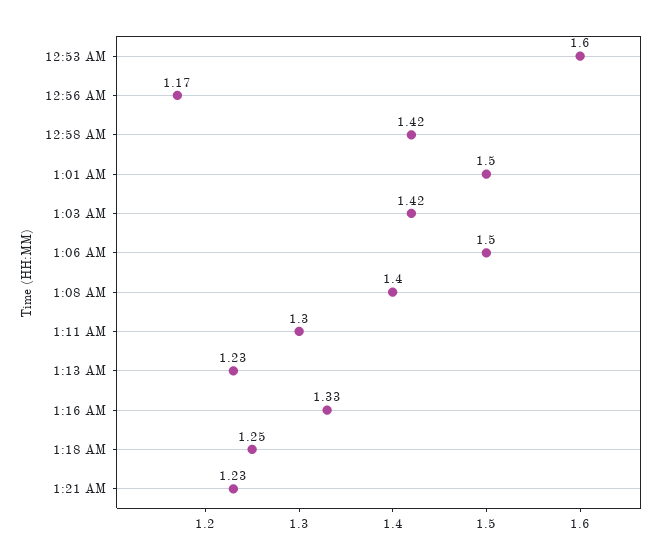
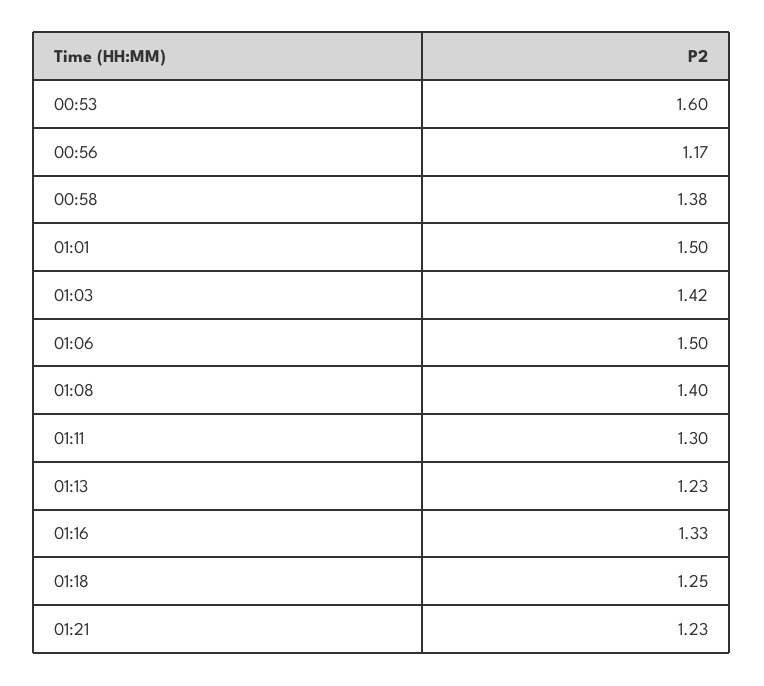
  {
    "12:53 AM": 1.6,
    "12:56 AM": 1.17,
-   "12:58 AM": 1.42,
+   "12:58 AM": 1.38,
    "1:01 AM": 1.5,
    "1:03 AM": 1.42,
    "1:06 AM": 1.5,
    "1:08 AM": 1.4,
    "1:11 AM": 1.3,
    "1:13 AM": 1.23,
    "1:16 AM": 1.33,
    "1:18 AM": 1.25,
    "1:21 AM": 1.23
  }

